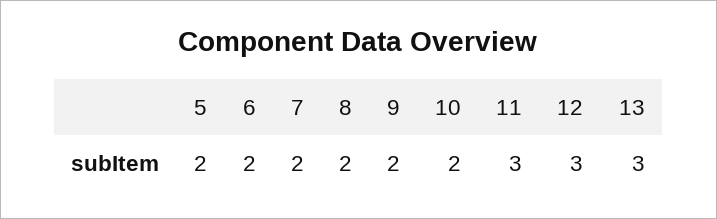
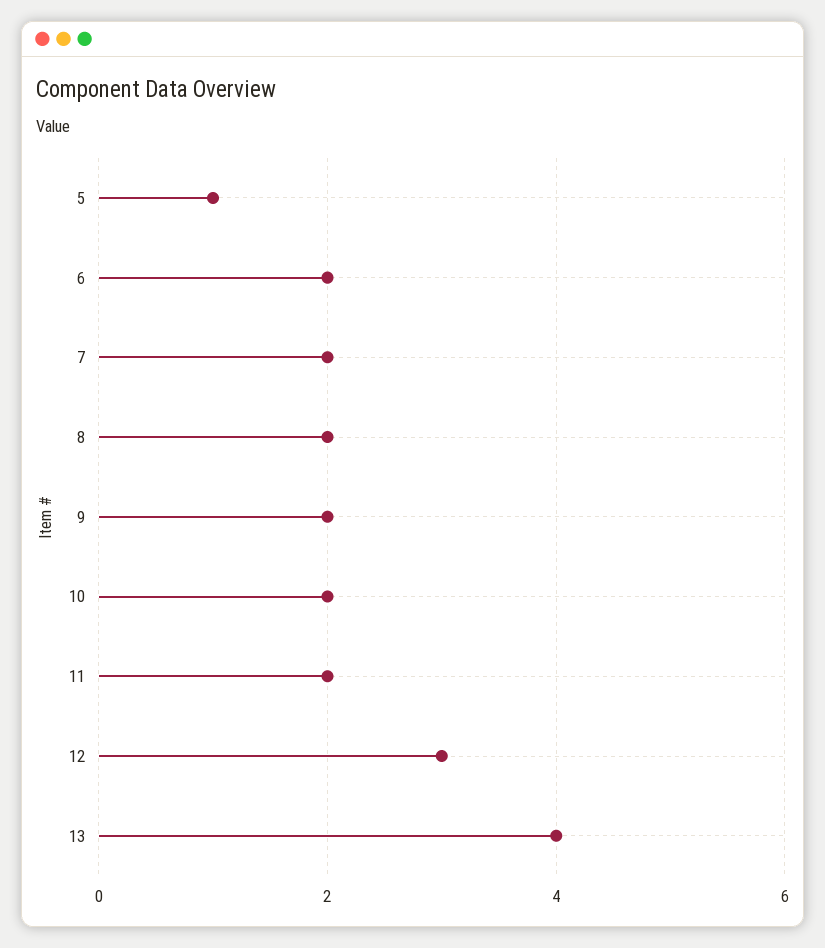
  {
-   "5": 2,
+   "5": 1,
    "6": 2,
    "7": 2,
    "8": 2,
    "9": 2,
    "10": 2,
-   "11": 3,
+   "11": 2,
    "12": 3,
-   "13": 3
+   "13": 4
  }

